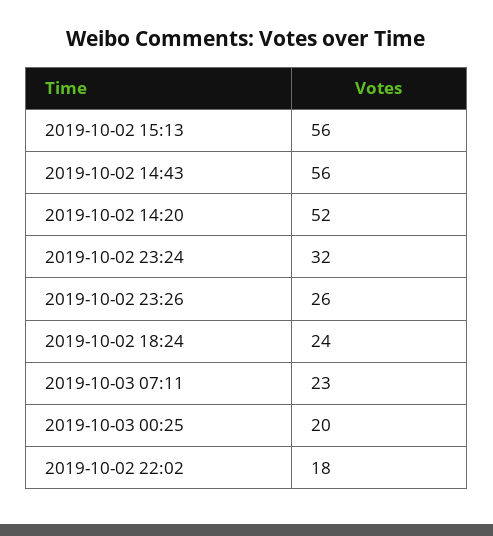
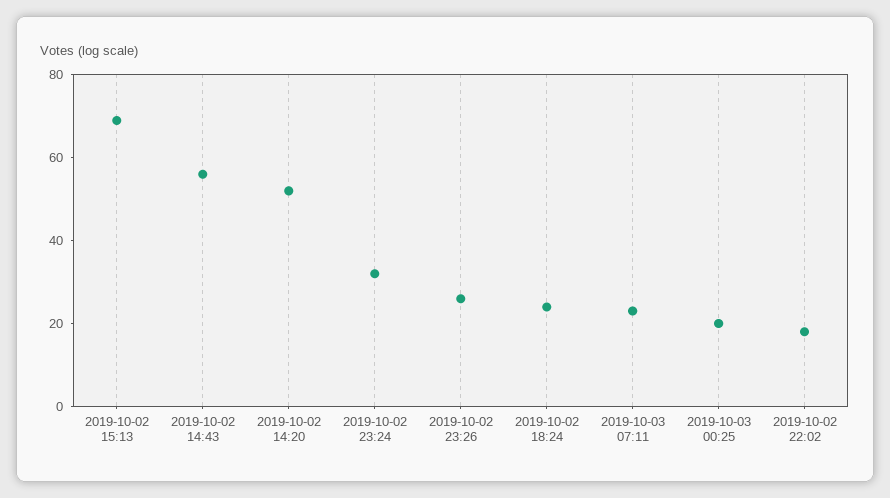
  {
-   "2019-10-02 15:13": 56,
+   "2019-10-02 15:13": 70,
    "2019-10-02 14:43": 56,
    "2019-10-02 14:20": 52,
    "2019-10-02 23:24": 32,
    "2019-10-02 23:26": 26,
    "2019-10-02 18:24": 24,
    "2019-10-03 07:11": 23,
    "2019-10-03 00:25": 20,
    "2019-10-02 22:02": 18
  }

